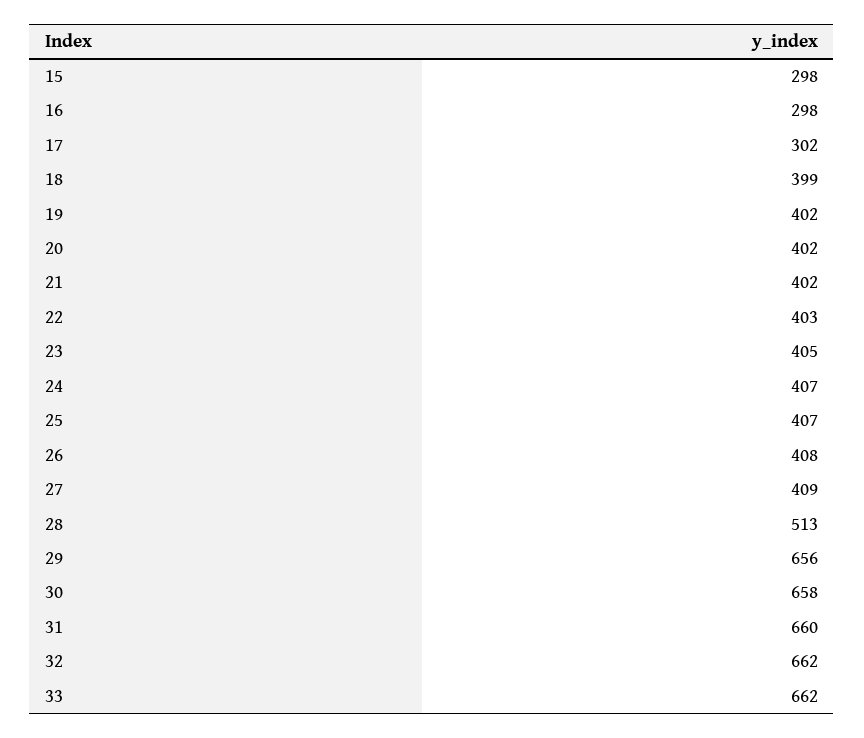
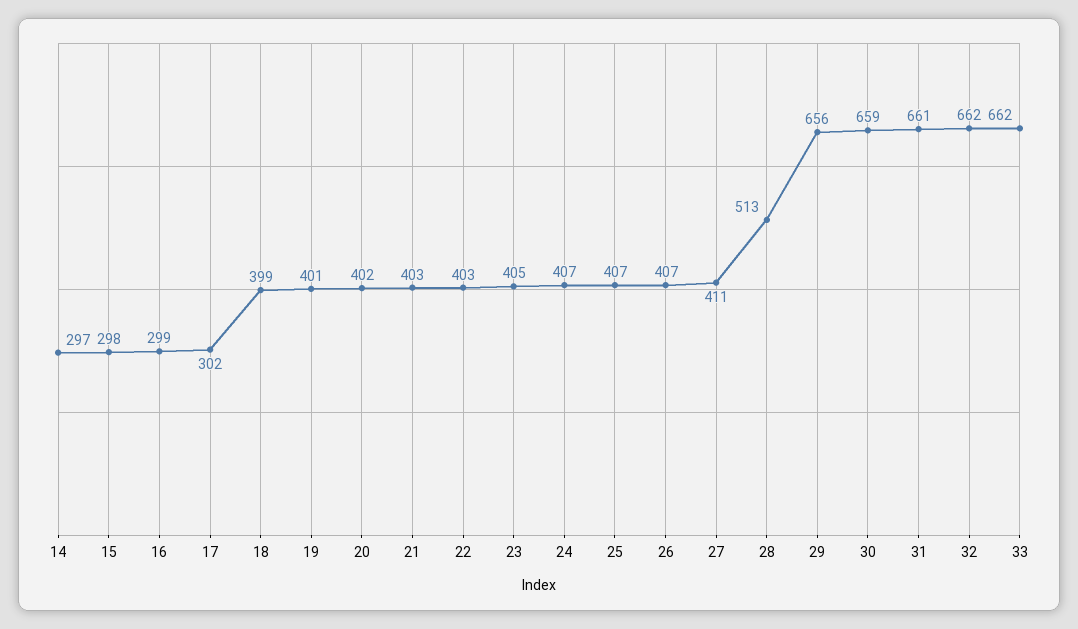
  {
    "15": 298,
-   "16": 298,
+   "16": 299,
    "17": 302,
    "18": 399,
-   "19": 402,
+   "19": 401,
    "20": 402,
-   "21": 402,
+   "21": 403,
    "22": 403,
    "23": 405,
    "24": 407,
    "25": 407,
-   "26": 408,
+   "26": 407,
-   "27": 409,
+   "27": 411,
    "28": 513,
    "29": 656,
-   "30": 658,
+   "30": 659,
-   "31": 660,
+   "31": 661,
    "32": 662,
-   "33": 662
+   "33": 662,
+   "14": 297
  }

